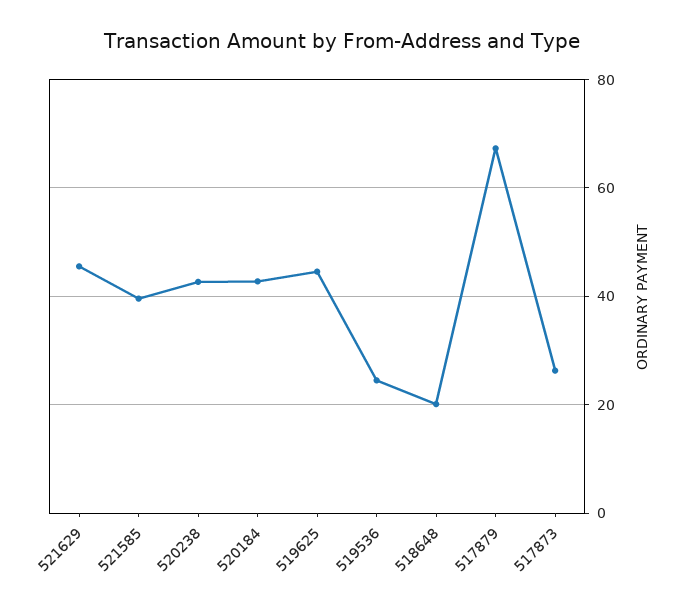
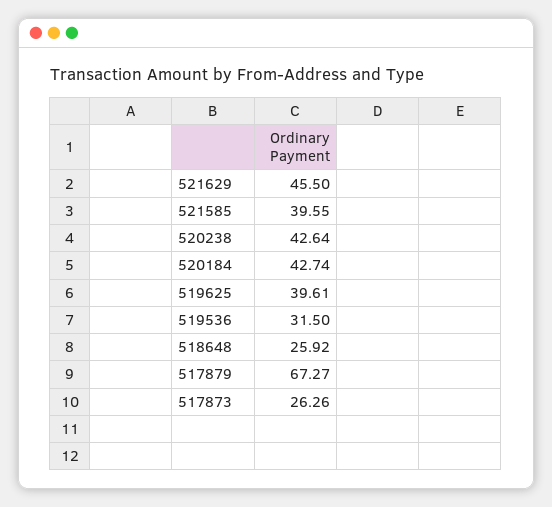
  {
    "521629": 45.5,
    "521585": 39.55,
    "520238": 42.64,
    "520184": 42.74,
-   "519625": 44,
+   "519625": 39.61,
-   "519536": 24,
+   "519536": 31.5,
-   "518648": 20,
+   "518648": 25.92,
    "517879": 67.27,
    "517873": 26.26
  }

